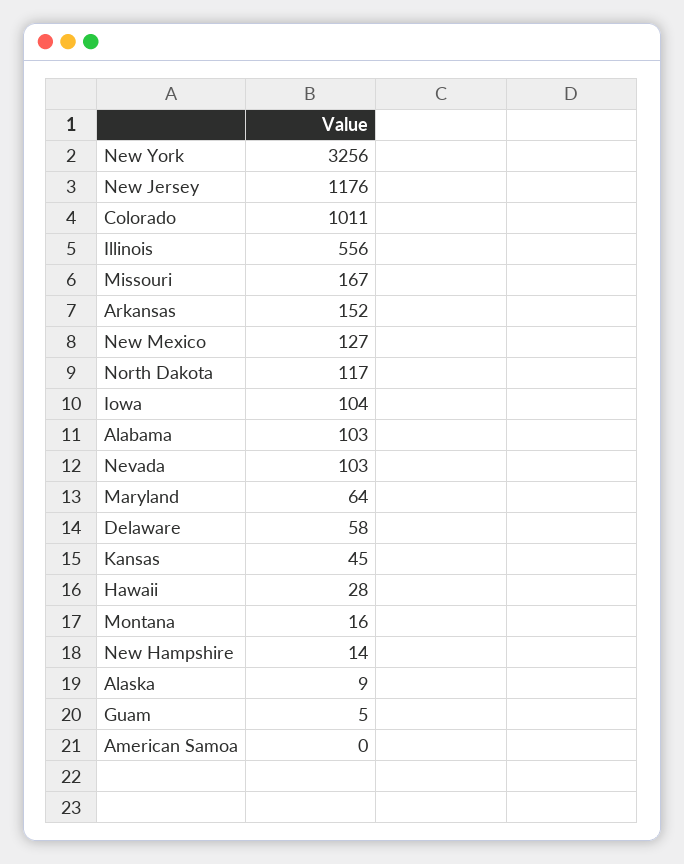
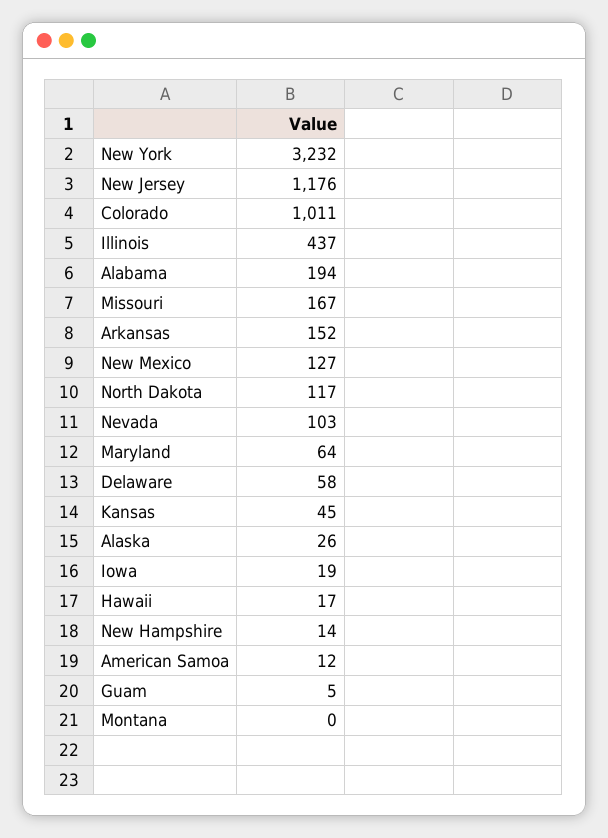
  {
-   "New York": 3256,
+   "New York": 3232,
    "New Jersey": 1176,
    "Colorado": 1011,
-   "Illinois": 556,
+   "Illinois": 437,
    "Missouri": 167,
    "Arkansas": 152,
    "New Mexico": 127,
    "North Dakota": 117,
-   "Iowa": 104,
+   "Iowa": 19,
-   "Alabama": 103,
+   "Alabama": 194,
    "Nevada": 103,
    "Maryland": 64,
    "Delaware": 58,
    "Kansas": 45,
-   "Hawaii": 28,
+   "Hawaii": 17,
-   "Montana": 16,
+   "Montana": 0,
    "New Hampshire": 14,
-   "Alaska": 9,
+   "Alaska": 26,
    "Guam": 5,
-   "American Samoa": 0
+   "American Samoa": 12
  }

